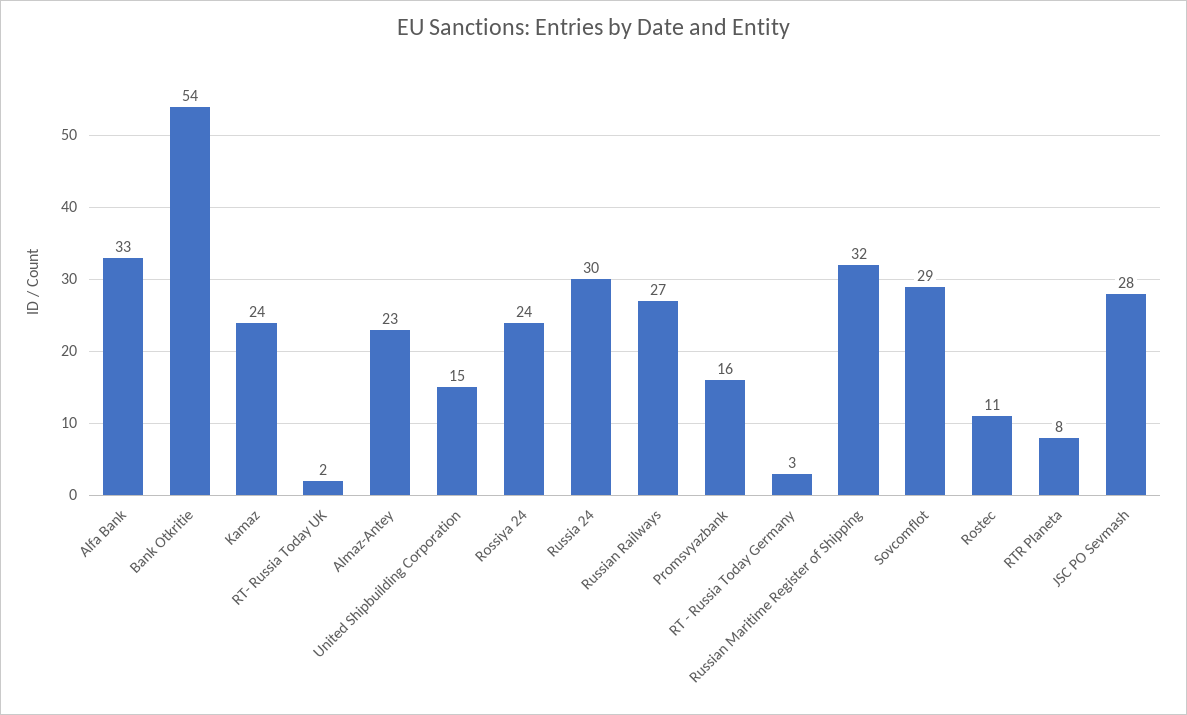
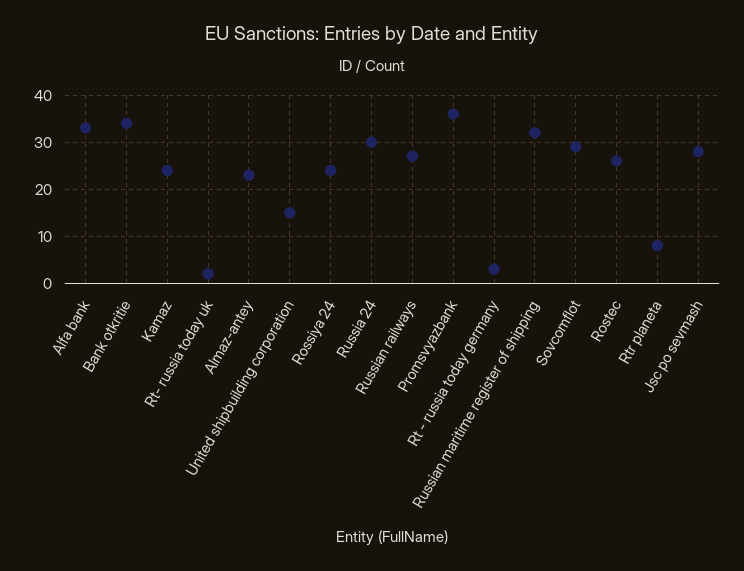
  {
    "Alfa Bank": 33,
-   "Bank Otkritie": 54,
+   "Bank Otkritie": 35,
    "Kamaz": 24,
    "RT- Russia Today UK": 2,
    "Almaz-Antey": 23,
    "United Shipbuilding Corporation": 15,
    "Rossiya 24": 24,
    "Russia 24": 30,
    "Russian Railways": 27,
-   "Promsvyazbank": 16,
+   "Promsvyazbank": 35,
    "RT - Russia Today Germany": 3,
    "Russian Maritime Register of Shipping": 32,
    "Sovcomflot": 29,
-   "Rostec": 11,
+   "Rostec": 25,
    "RTR Planeta": 8,
    "JSC PO Sevmash": 28
  }

